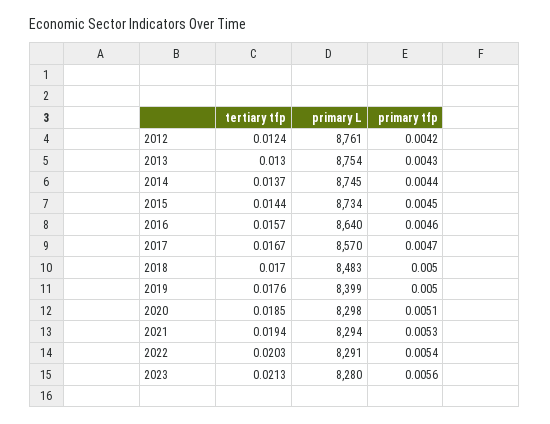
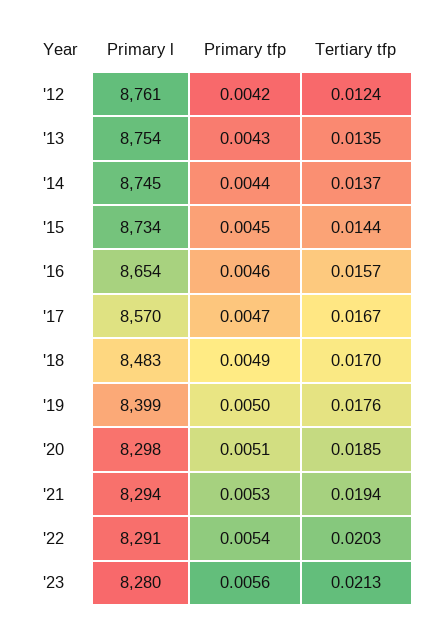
  {
    "tertiary tfp": {
      "2012": 0.0124,
-     "2013": 0.013,
+     "2013": 0.0135,
      "2014": 0.0137,
      "2015": 0.0144,
      "2016": 0.0157,
      "2017": 0.0167,
      "2018": 0.017,
      "2019": 0.0176,
      "2020": 0.0185,
      "2021": 0.0194,
      "2022": 0.0203,
      "2023": 0.0213
    },
    "primary L": {
      "2012": 8761,
      "2013": 8754,
      "2014": 8745,
      "2015": 8734,
-     "2016": 8640,
+     "2016": 8654,
      "2017": 8570,
      "2018": 8483,
      "2019": 8399,
      "2020": 8298,
      "2021": 8294,
      "2022": 8291,
      "2023": 8280
    },
    "primary tfp": {
      "2012": 0.0042,
      "2013": 0.0043,
      "2014": 0.0044,
      "2015": 0.0045,
      "2016": 0.0046,
      "2017": 0.0047,
-     "2018": 0.005,
+     "2018": 0.0049,
      "2019": 0.005,
      "2020": 0.0051,
      "2021": 0.0053,
      "2022": 0.0054,
      "2023": 0.0056
    }
  }

